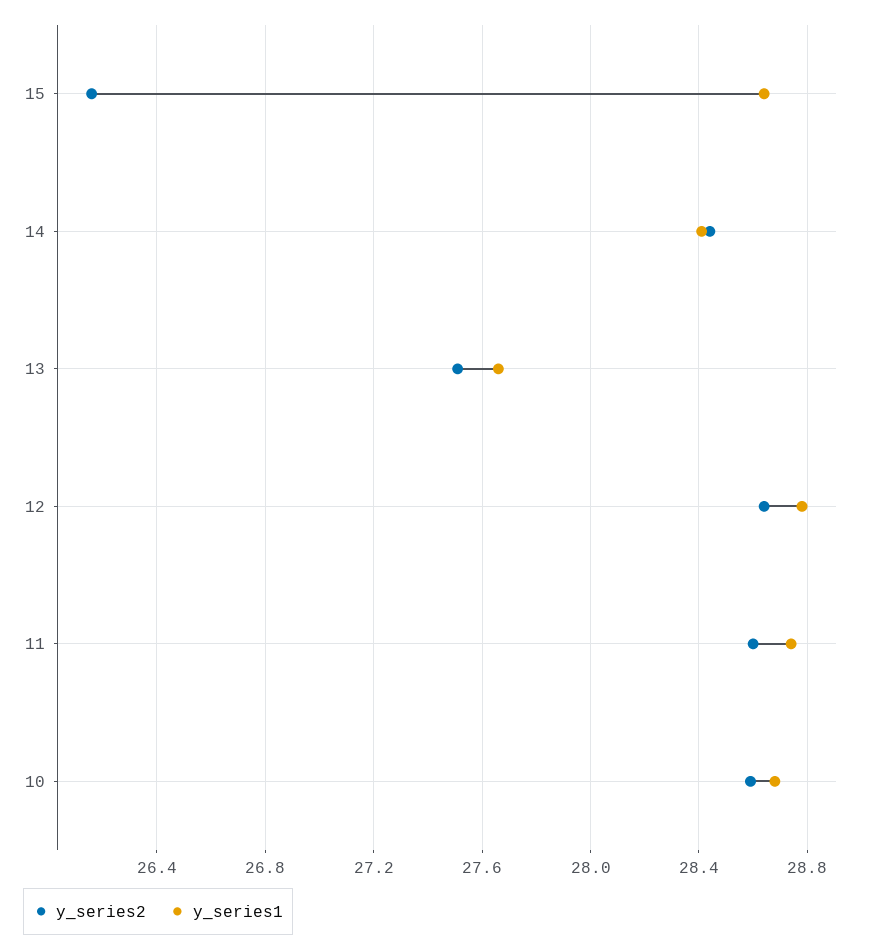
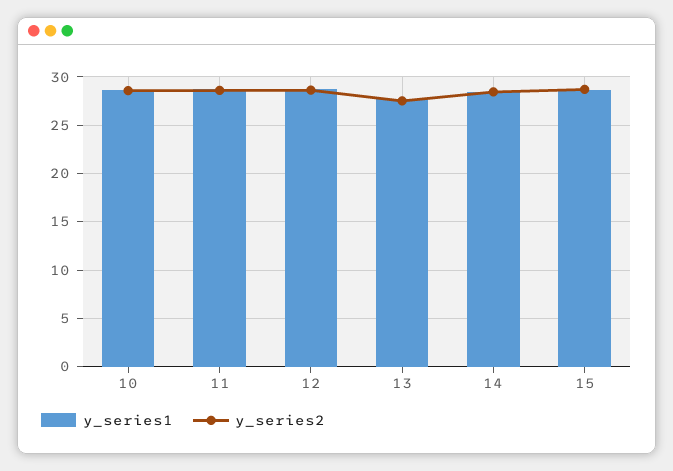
  {
    "y_series2": {
-     "15": 26.15,
+     "15": 29,
      "14": 28.45,
      "13": 27.5,
      "12": 28.65,
      "11": 28.6,
      "10": 28.6
    },
    "y_series1": {
      "15": 28.65,
      "14": 28.4,
      "13": 27.65,
      "12": 28.8,
      "11": 28.75,
      "10": 28.7
    }
  }

